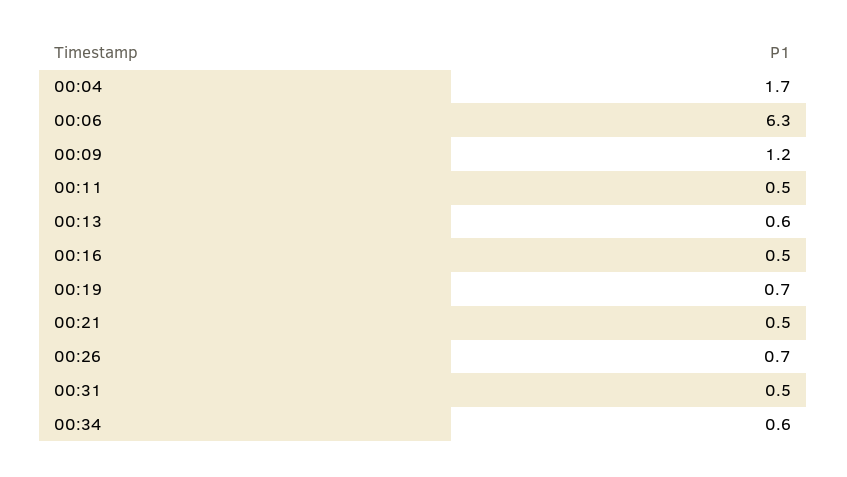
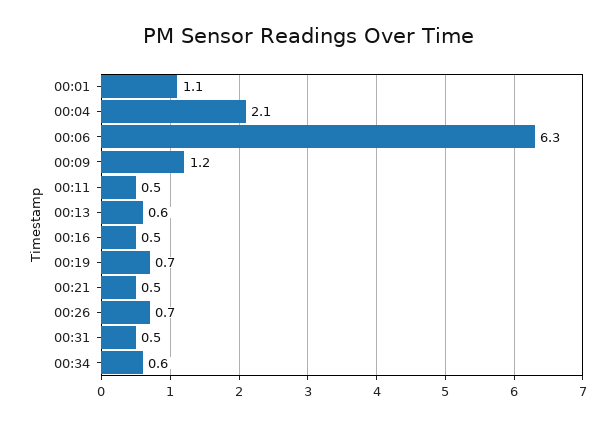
  {
-   "00:04": 1.7,
+   "00:04": 2.1,
    "00:06": 6.3,
    "00:09": 1.2,
    "00:11": 0.5,
    "00:13": 0.6,
    "00:16": 0.5,
    "00:19": 0.7,
    "00:21": 0.5,
    "00:26": 0.7,
    "00:31": 0.5,
-   "00:34": 0.6
+   "00:34": 0.6,
+   "00:01": 1.1
  }

